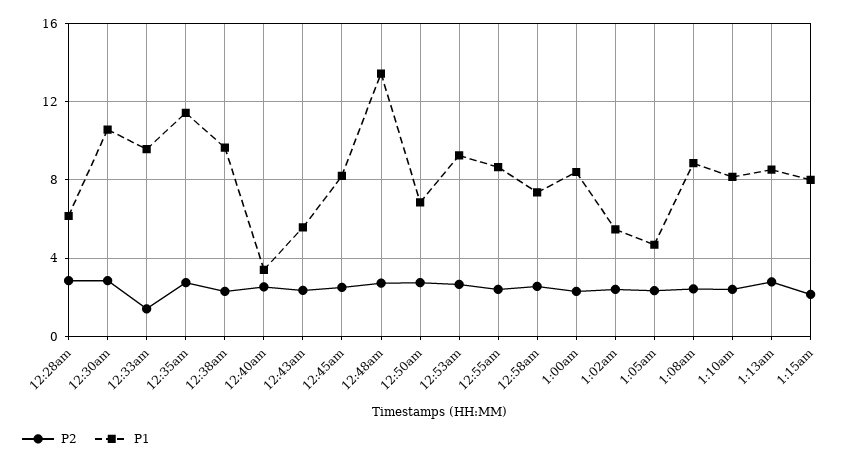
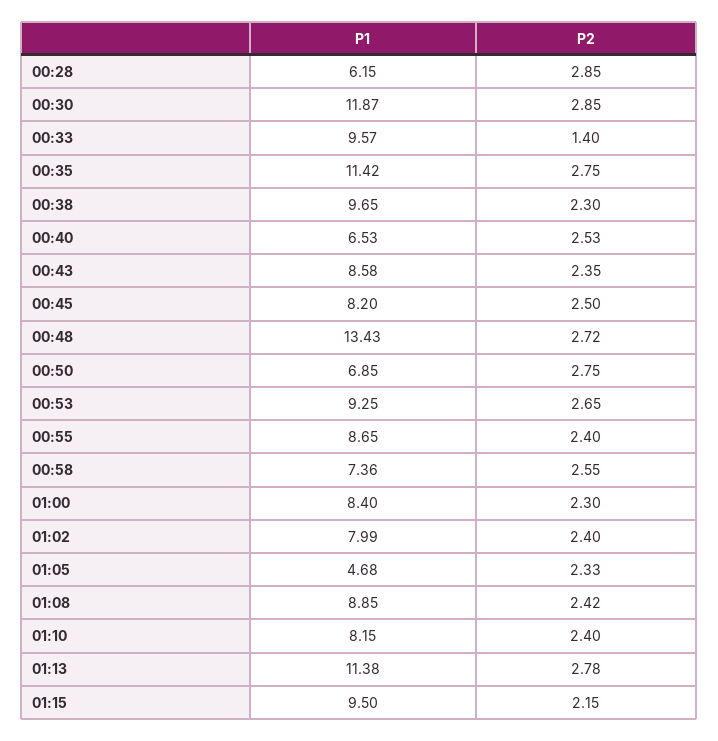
  {
    "P2": {
      "12:28am": 2.85,
      "12:30am": 2.85,
      "12:33am": 1.4,
      "12:35am": 2.75,
      "12:38am": 2.3,
      "12:40am": 2.53,
      "12:43am": 2.35,
      "12:45am": 2.5,
      "12:48am": 2.72,
      "12:50am": 2.75,
      "12:53am": 2.65,
      "12:55am": 2.4,
      "12:58am": 2.55,
      "1:00am": 2.3,
      "1:02am": 2.4,
      "1:05am": 2.33,
      "1:08am": 2.42,
      "1:10am": 2.4,
      "1:13am": 2.78,
      "1:15am": 2.15
    },
    "P1": {
      "12:28am": 6.15,
-     "12:30am": 10.5,
+     "12:30am": 11.87,
      "12:33am": 9.57,
      "12:35am": 11.42,
      "12:38am": 9.65,
-     "12:40am": 3.5,
+     "12:40am": 6.53,
-     "12:43am": 5.5,
+     "12:43am": 8.58,
      "12:45am": 8.2,
      "12:48am": 13.43,
      "12:50am": 6.85,
      "12:53am": 9.25,
      "12:55am": 8.65,
      "12:58am": 7.36,
      "1:00am": 8.4,
-     "1:02am": 5.5,
+     "1:02am": 7.99,
      "1:05am": 4.68,
      "1:08am": 8.85,
      "1:10am": 8.15,
-     "1:13am": 8.5,
+     "1:13am": 11.38,
-     "1:15am": 8
+     "1:15am": 9.5
    }
  }

